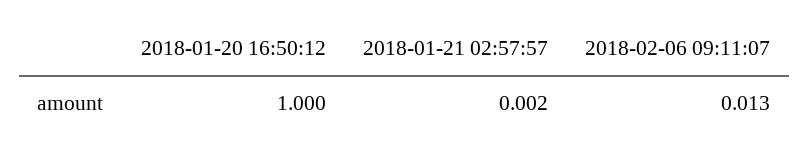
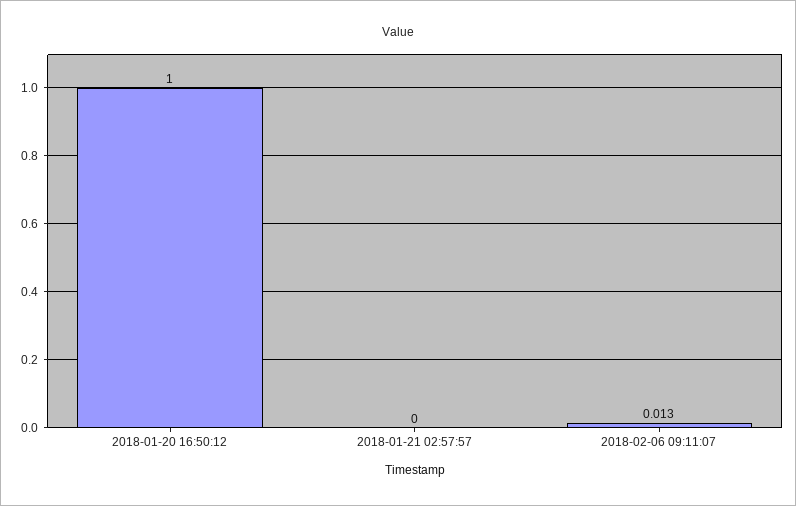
  {
    "2018-01-20 16:50:12": 1,
-   "2018-01-21 02:57:57": 0.002,
+   "2018-01-21 02:57:57": 0,
    "2018-02-06 09:11:07": 0.013
  }

